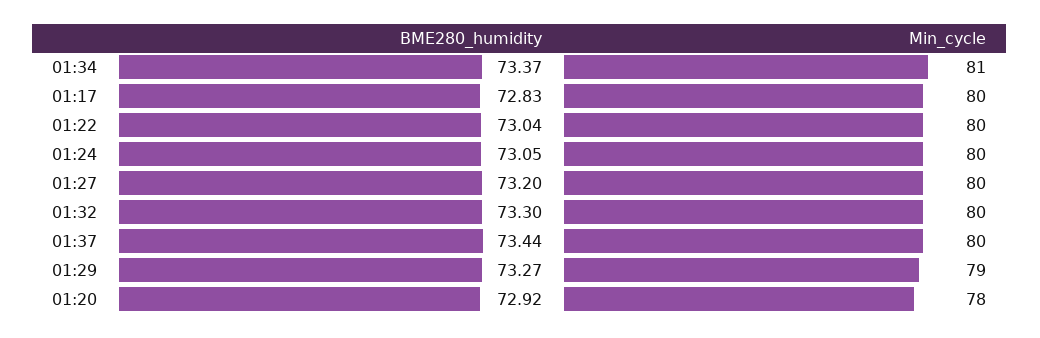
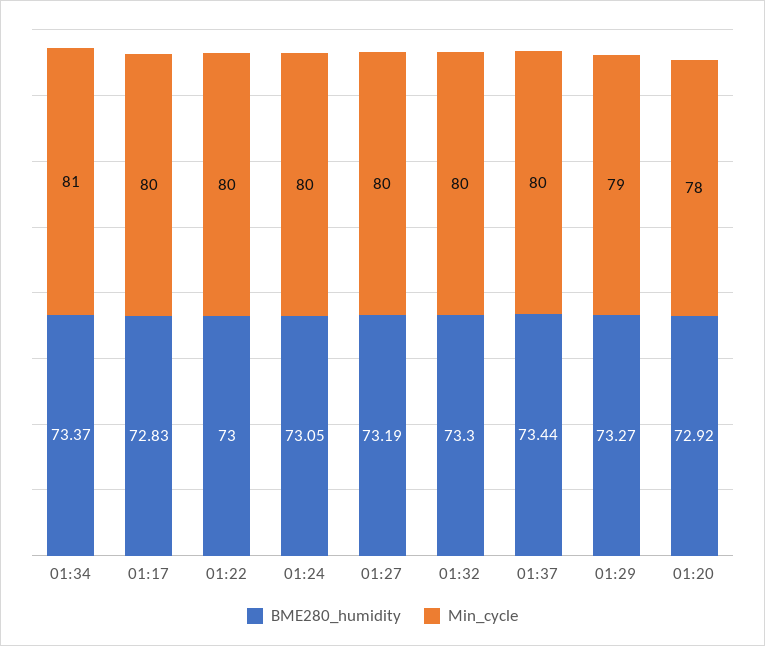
  {
    "BME280_humidity": {
      "01:34": 73.37,
      "01:17": 72.83,
-     "01:22": 73.04,
+     "01:22": 73,
      "01:24": 73.05,
-     "01:27": 73.2,
+     "01:27": 73.19,
      "01:32": 73.3,
      "01:37": 73.44,
      "01:29": 73.27,
      "01:20": 72.92
    },
    "Min_cycle": {
      "01:34": 81,
      "01:17": 80,
      "01:22": 80,
      "01:24": 80,
      "01:27": 80,
      "01:32": 80,
      "01:37": 80,
      "01:29": 79,
      "01:20": 78
    }
  }

